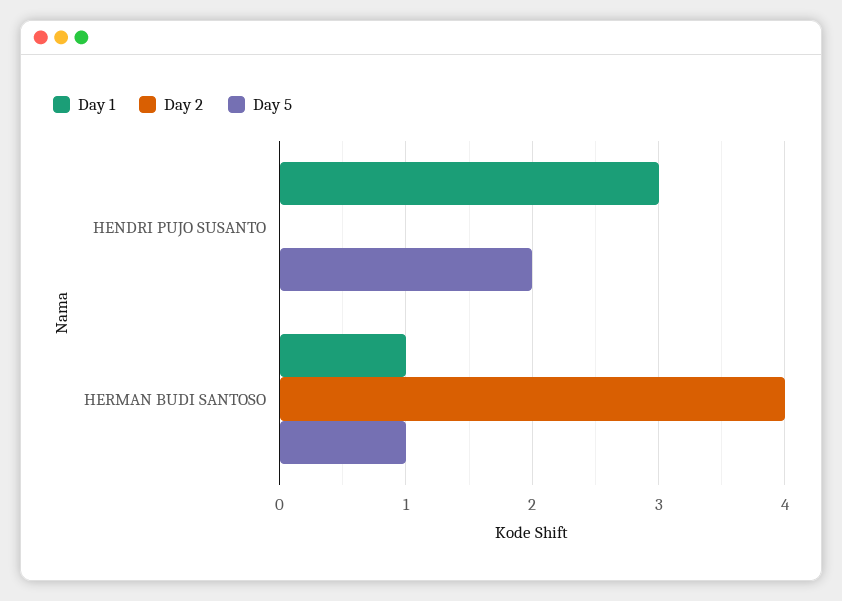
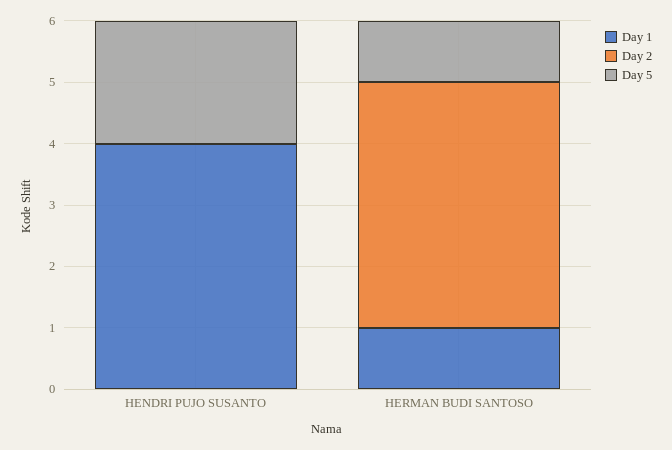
  {
    "Day 1": {
-     "HENDRI PUJO SUSANTO": 3,
+     "HENDRI PUJO SUSANTO": 4,
      "HERMAN BUDI SANTOSO": 1
    },
    "Day 2": {
      "HENDRI PUJO SUSANTO": 0,
      "HERMAN BUDI SANTOSO": 4
    },
    "Day 5": {
      "HENDRI PUJO SUSANTO": 2,
      "HERMAN BUDI SANTOSO": 1
    }
  }

